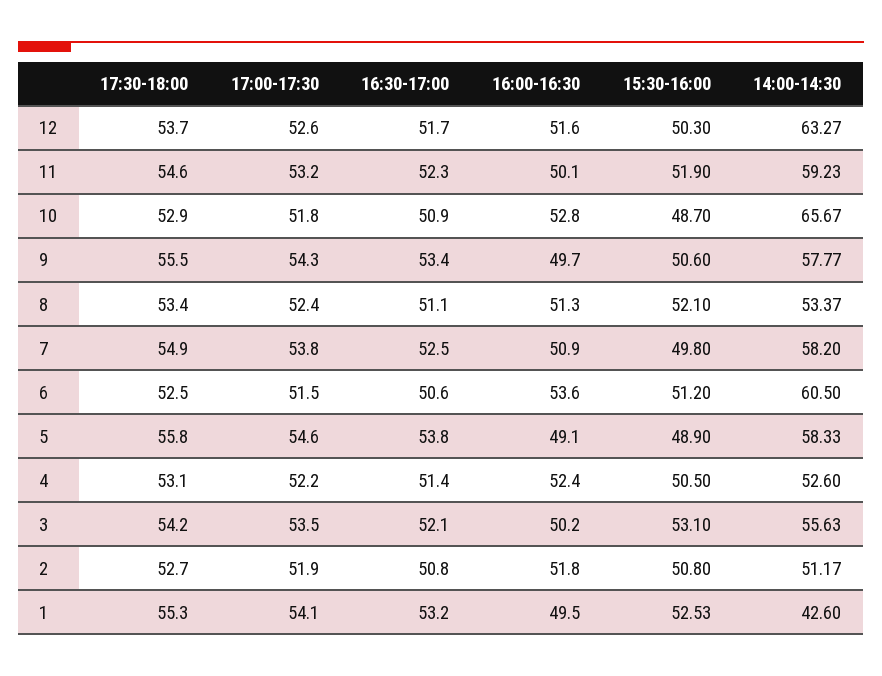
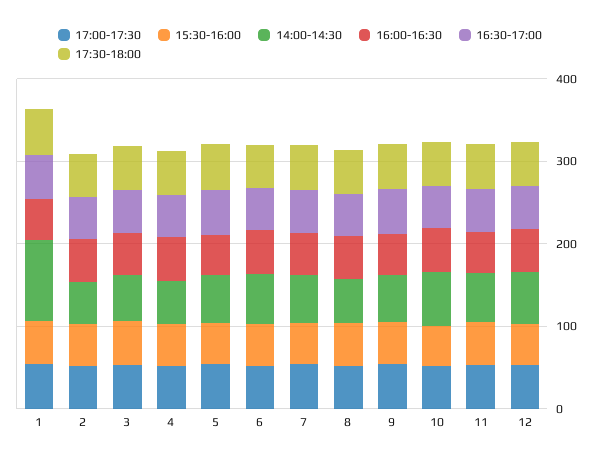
  {
    "17:30-18:00": {
      "12": 53.7,
      "11": 54.6,
      "10": 52.9,
      "9": 55.5,
      "8": 53.4,
      "7": 54.9,
      "6": 52.5,
      "5": 55.8,
      "4": 53.1,
      "3": 54.2,
      "2": 52.7,
      "1": 55.3
    },
    "17:00-17:30": {
      "12": 52.6,
      "11": 53.2,
      "10": 51.8,
      "9": 54.3,
      "8": 52.4,
      "7": 53.8,
      "6": 51.5,
      "5": 54.6,
      "4": 52.2,
      "3": 53.5,
      "2": 51.9,
      "1": 54.1
    },
    "16:30-17:00": {
      "12": 51.7,
      "11": 52.3,
      "10": 50.9,
      "9": 53.4,
      "8": 51.1,
      "7": 52.5,
      "6": 50.6,
      "5": 53.8,
      "4": 51.4,
      "3": 52.1,
      "2": 50.8,
      "1": 53.2
    },
    "16:00-16:30": {
      "12": 51.6,
      "11": 50.1,
      "10": 52.8,
      "9": 49.7,
      "8": 51.3,
      "7": 50.9,
      "6": 53.6,
      "5": 49.1,
      "4": 52.4,
      "3": 50.2,
      "2": 51.8,
      "1": 49.5
    },
    "15:30-16:00": {
      "12": 50.3,
      "11": 51.9,
      "10": 48.7,
      "9": 50.6,
      "8": 52.1,
      "7": 49.8,
      "6": 51.2,
      "5": 48.9,
      "4": 50.5,
      "3": 53.1,
      "2": 50.8,
      "1": 52.53
    },
    "14:00-14:30": {
      "12": 63.27,
      "11": 59.23,
      "10": 65.67,
      "9": 57.77,
      "8": 53.37,
      "7": 58.2,
      "6": 60.5,
      "5": 58.33,
      "4": 52.6,
      "3": 55.63,
      "2": 51.17,
-     "1": 42.6
+     "1": 100
    }
  }

